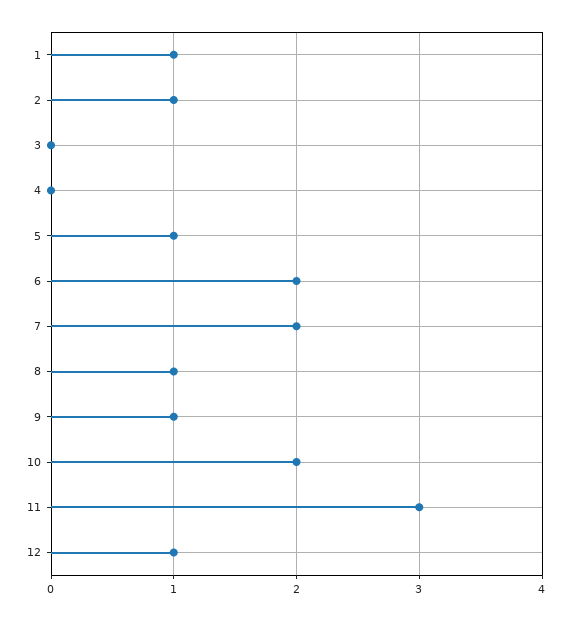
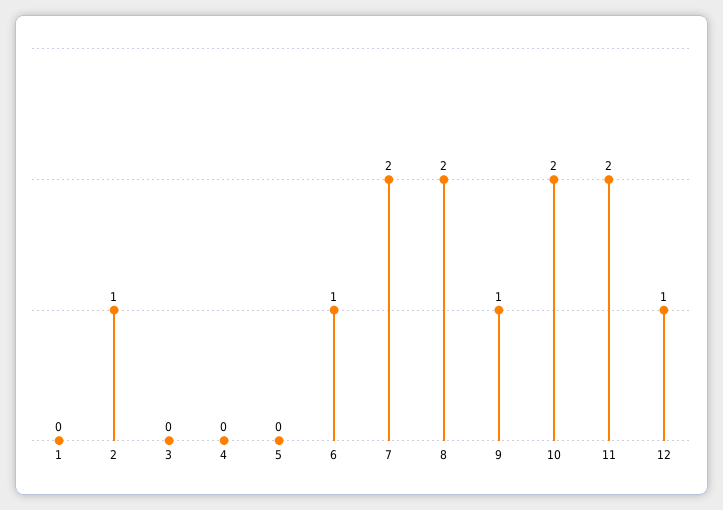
  {
-   "1": 1,
+   "1": 0,
    "2": 1,
    "3": 0,
    "4": 0,
-   "5": 1,
+   "5": 0,
-   "6": 2,
+   "6": 1,
    "7": 2,
-   "8": 1,
+   "8": 2,
    "9": 1,
    "10": 2,
-   "11": 3,
+   "11": 2,
    "12": 1
  }

